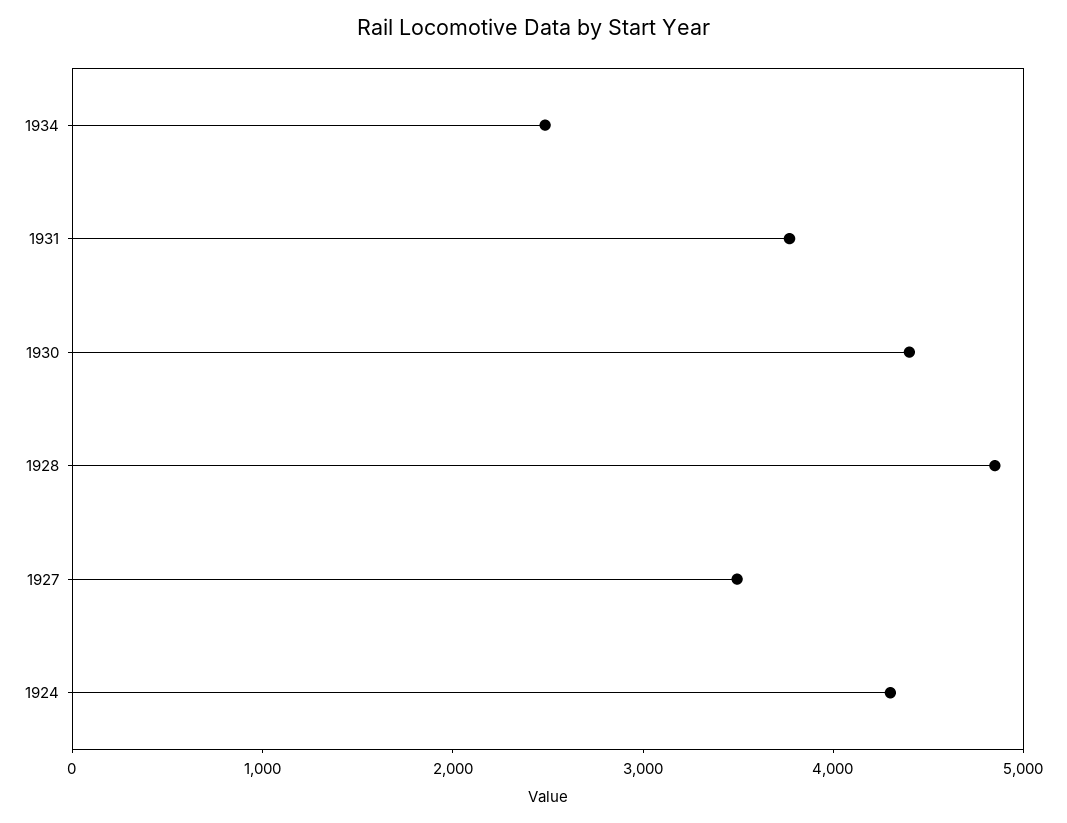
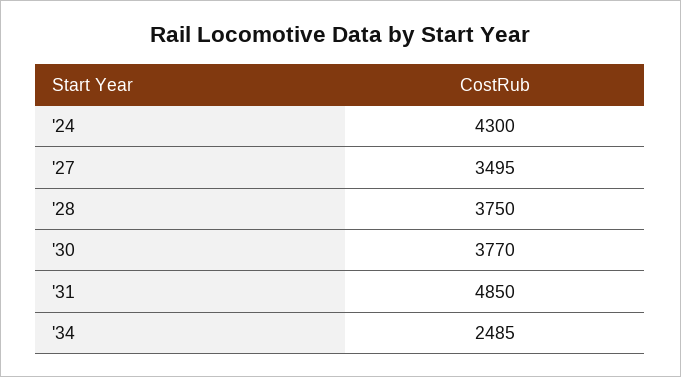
  {
    "1934": 2485,
-   "1931": 3800,
+   "1931": 4850,
-   "1930": 4400,
+   "1930": 3770,
-   "1928": 4800,
+   "1928": 3750,
    "1927": 3495,
    "1924": 4300
  }

